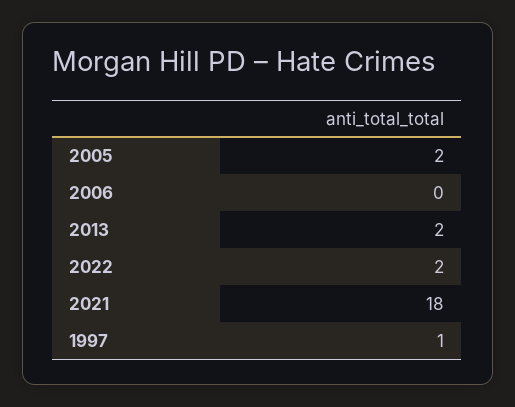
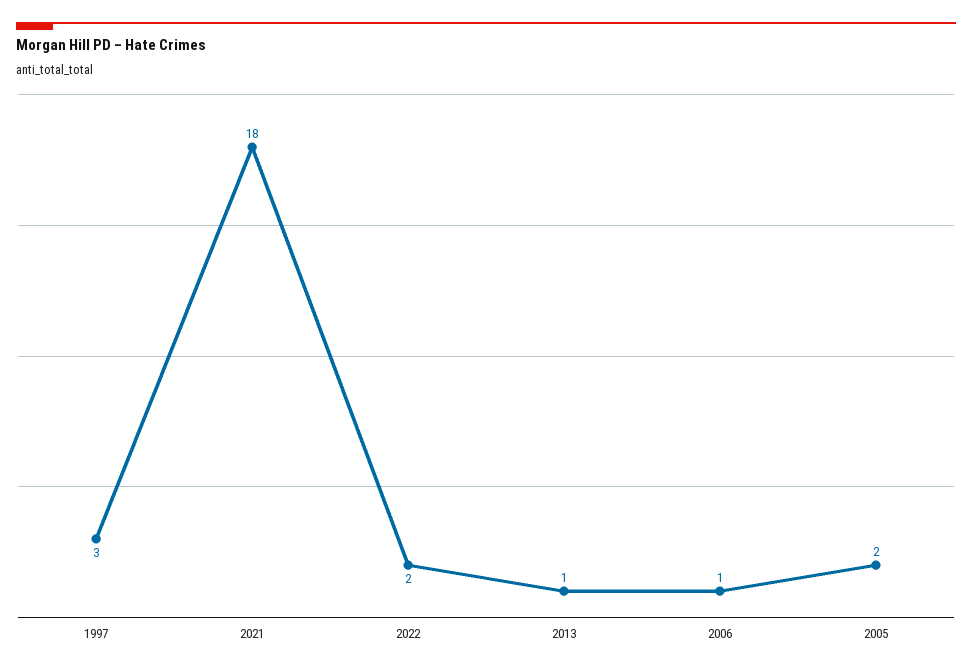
  {
    "2005": 2,
-   "2006": 0,
+   "2006": 1,
-   "2013": 2,
+   "2013": 1,
    "2022": 2,
    "2021": 18,
-   "1997": 1
+   "1997": 3
  }

